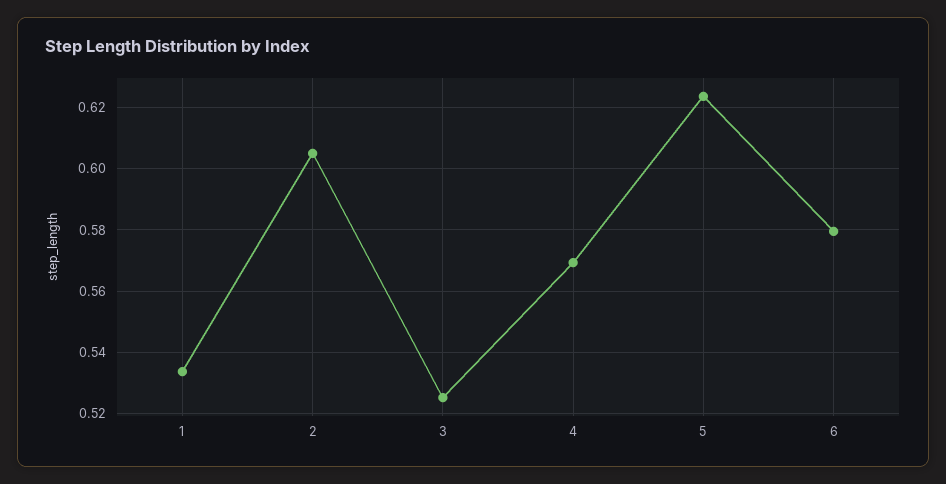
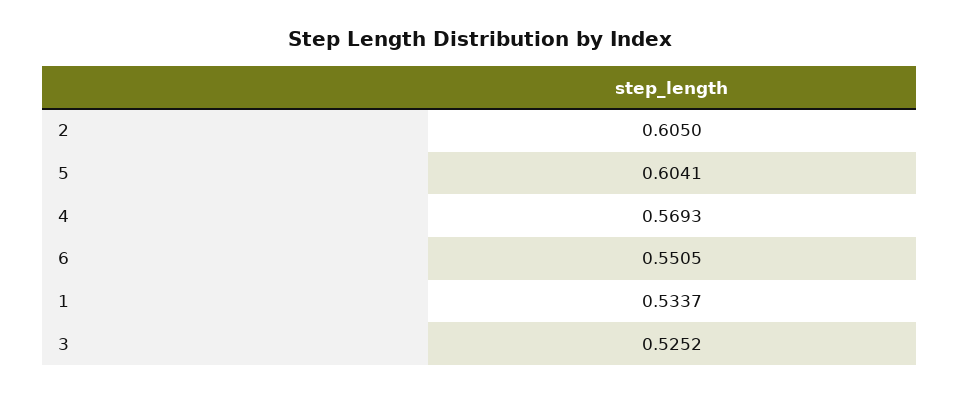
  {
    "1": 0.5337,
    "2": 0.605,
    "3": 0.5252,
    "4": 0.5693,
-   "5": 0.624,
+   "5": 0.6041,
-   "6": 0.58
+   "6": 0.5505
  }

